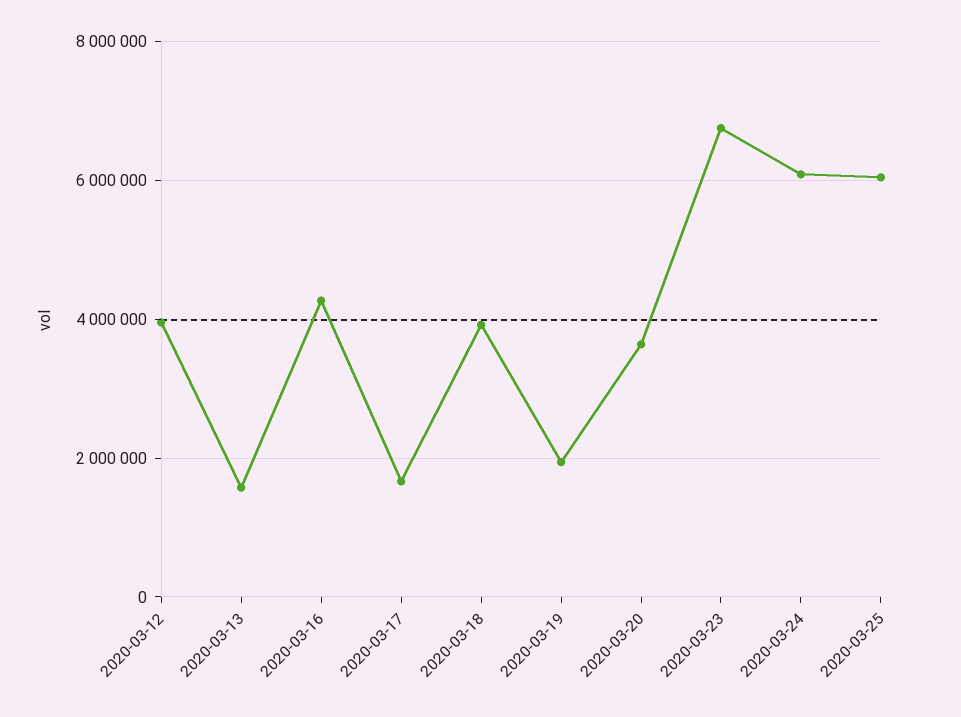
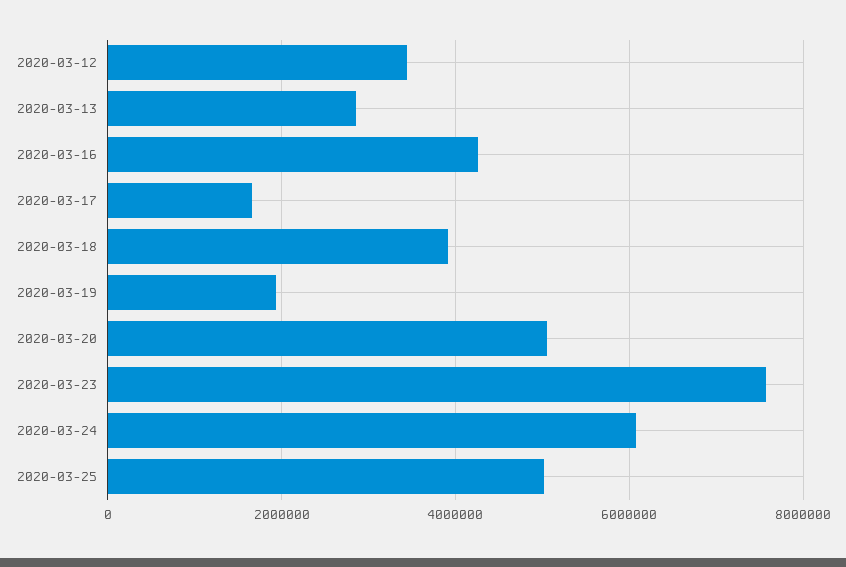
  {
-   "2020-03-12": 4000000,
+   "2020-03-12": 3400000,
-   "2020-03-13": 1600000,
+   "2020-03-13": 2800000,
    "2020-03-16": 4200000,
    "2020-03-17": 1600000,
    "2020-03-18": 4000000,
    "2020-03-19": 2000000,
-   "2020-03-20": 3600000,
+   "2020-03-20": 5000000,
-   "2020-03-23": 6800000,
+   "2020-03-23": 7600000,
    "2020-03-24": 6000000,
-   "2020-03-25": 6000000
+   "2020-03-25": 5000000
  }

